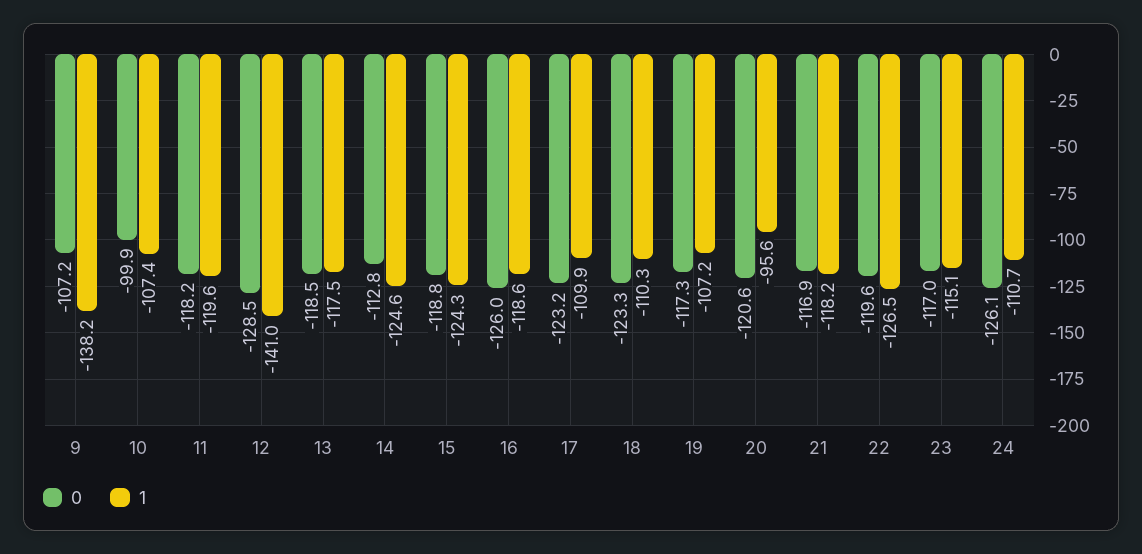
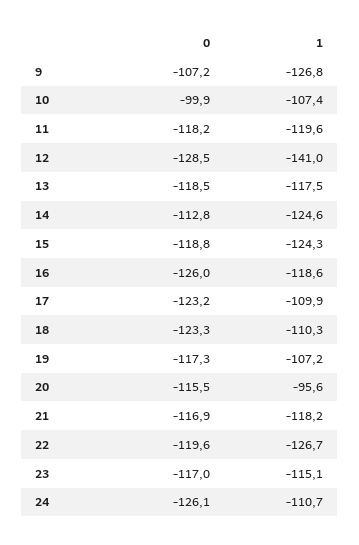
  {
    "0": {
      "9": -107.2,
      "10": -99.9,
      "11": -118.2,
      "12": -128.5,
      "13": -118.5,
      "14": -112.8,
      "15": -118.8,
      "16": -126,
      "17": -123.2,
      "18": -123.3,
      "19": -117.3,
-     "20": -120.6,
+     "20": -115.5,
      "21": -116.9,
      "22": -119.6,
      "23": -117,
      "24": -126.1
    },
    "1": {
-     "9": -138.2,
+     "9": -126.8,
      "10": -107.4,
      "11": -119.6,
      "12": -141,
      "13": -117.5,
      "14": -124.6,
      "15": -124.3,
      "16": -118.6,
      "17": -109.9,
      "18": -110.3,
      "19": -107.2,
      "20": -95.6,
      "21": -118.2,
-     "22": -126.5,
+     "22": -126.7,
      "23": -115.1,
      "24": -110.7
    }
  }

